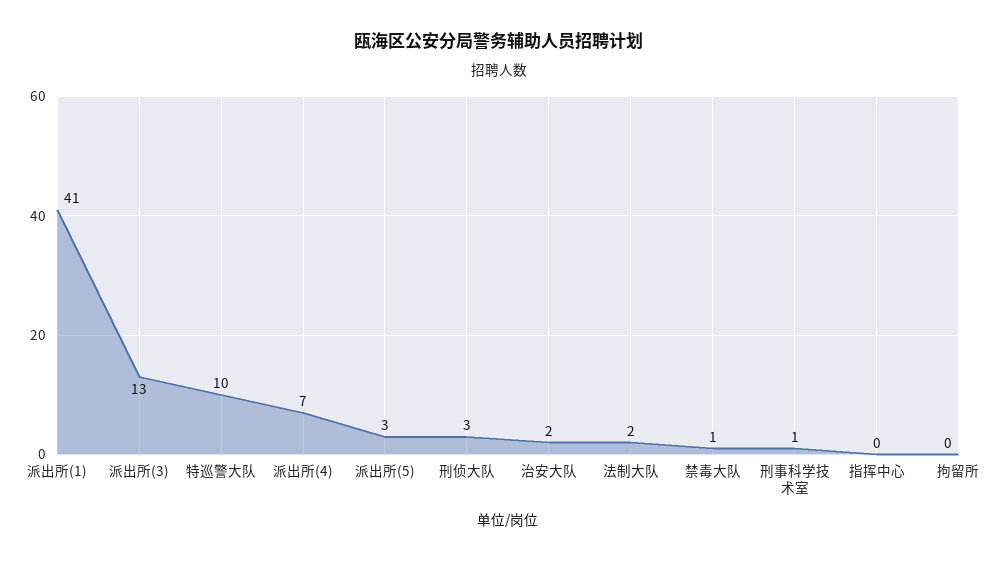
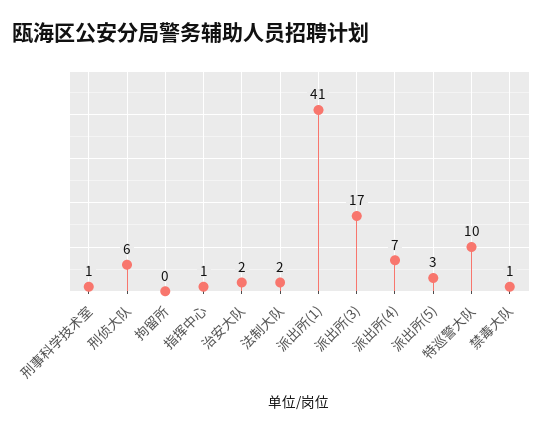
  {
    "派出所(1)": 41,
-   "派出所(3)": 13,
+   "派出所(3)": 17,
    "特巡警大队": 10,
    "派出所(4)": 7,
    "派出所(5)": 3,
-   "刑侦大队": 3,
+   "刑侦大队": 6,
    "治安大队": 2,
    "法制大队": 2,
    "禁毒大队": 1,
    "刑事科学技术室": 1,
-   "指挥中心": 0,
+   "指挥中心": 1,
    "拘留所": 0
  }

